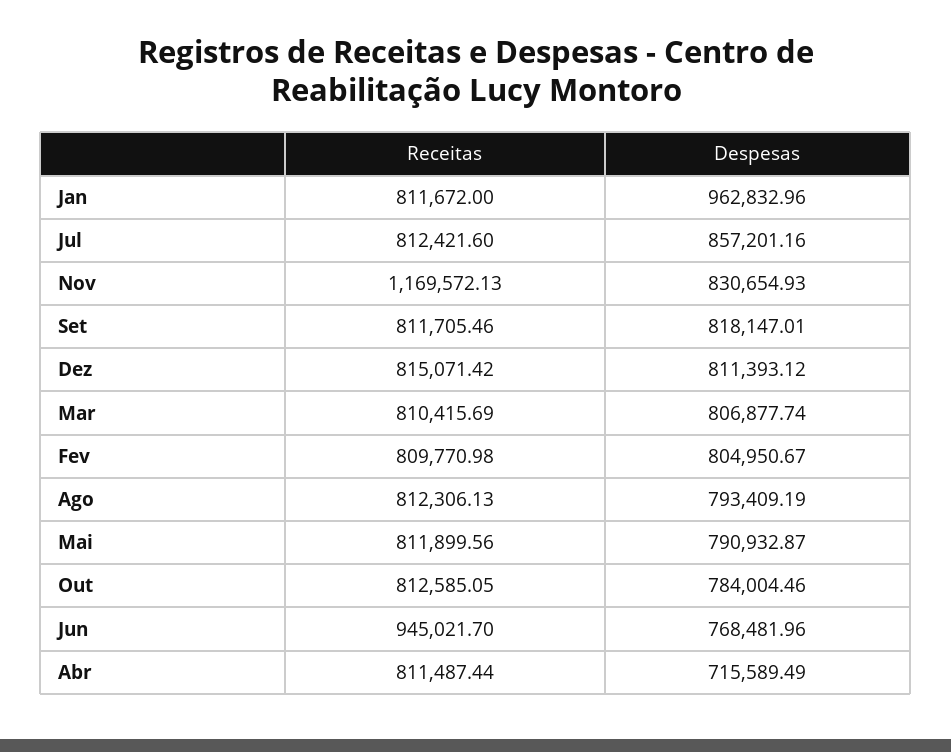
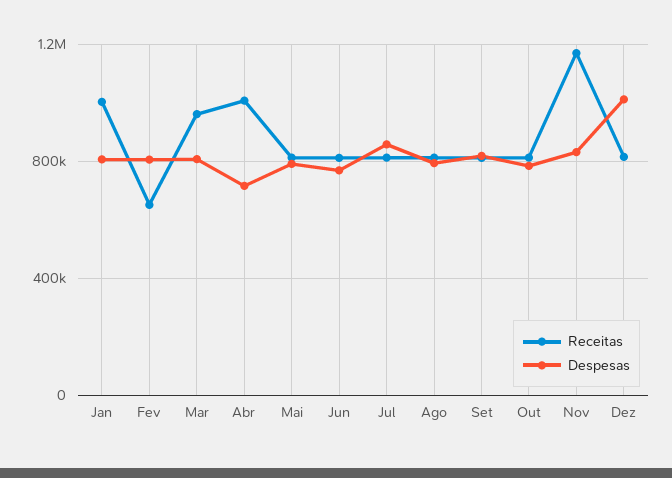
  {
    "Receitas": {
-     "Jan": 811672,
+     "Jan": 1000000,
      "Jul": 812421.6,
      "Nov": 1169572.13,
      "Set": 811705.46,
      "Dez": 815071.42,
-     "Mar": 810415.69,
+     "Mar": 950000,
-     "Fev": 809770.98,
+     "Fev": 650000,
      "Ago": 812306.13,
      "Mai": 811899.56,
      "Out": 812585.05,
-     "Jun": 945021.7,
+     "Jun": 800000,
-     "Abr": 811487.44
+     "Abr": 1000000
    },
    "Despesas": {
-     "Jan": 962832.96,
+     "Jan": 800000,
      "Jul": 857201.16,
      "Nov": 830654.93,
      "Set": 818147.01,
-     "Dez": 811393.12,
+     "Dez": 1000000,
      "Mar": 806877.74,
      "Fev": 804950.67,
      "Ago": 793409.19,
      "Mai": 790932.87,
      "Out": 784004.46,
      "Jun": 768481.96,
      "Abr": 715589.49
    }
  }

